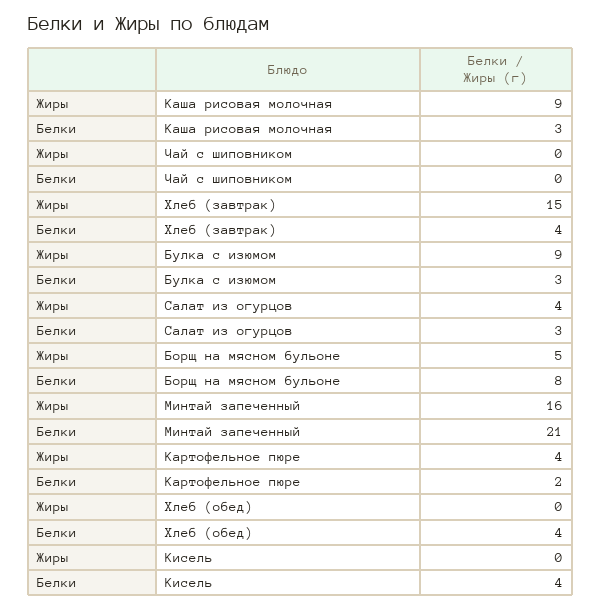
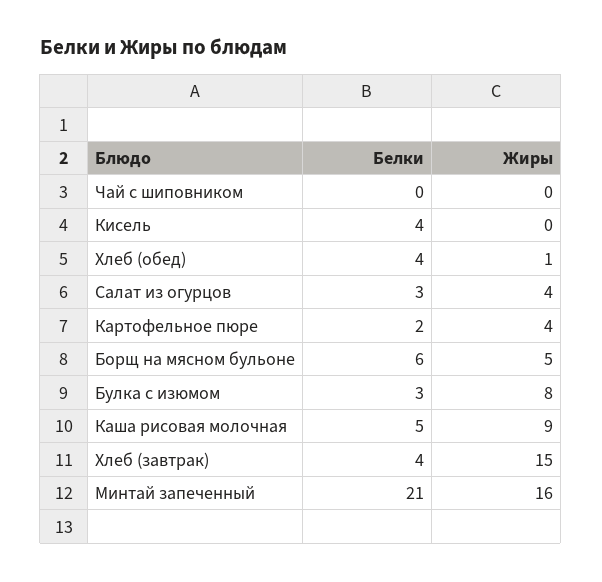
  {
    "Жиры": {
      "Каша рисовая молочная": 9,
      "Чай с шиповником": 0,
      "Хлеб (завтрак)": 15,
-     "Булка с изюмом": 9,
+     "Булка с изюмом": 8,
      "Салат из огурцов": 4,
      "Борщ на мясном бульоне": 5,
      "Минтай запеченный": 16,
      "Картофельное пюре": 4,
-     "Хлеб (обед)": 0,
+     "Хлеб (обед)": 1,
      "Кисель": 0
    },
    "Белки": {
-     "Каша рисовая молочная": 3,
+     "Каша рисовая молочная": 5,
      "Чай с шиповником": 0,
      "Хлеб (завтрак)": 4,
      "Булка с изюмом": 3,
      "Салат из огурцов": 3,
-     "Борщ на мясном бульоне": 8,
+     "Борщ на мясном бульоне": 6,
      "Минтай запеченный": 21,
      "Картофельное пюре": 2,
      "Хлеб (обед)": 4,
      "Кисель": 4
    }
  }

